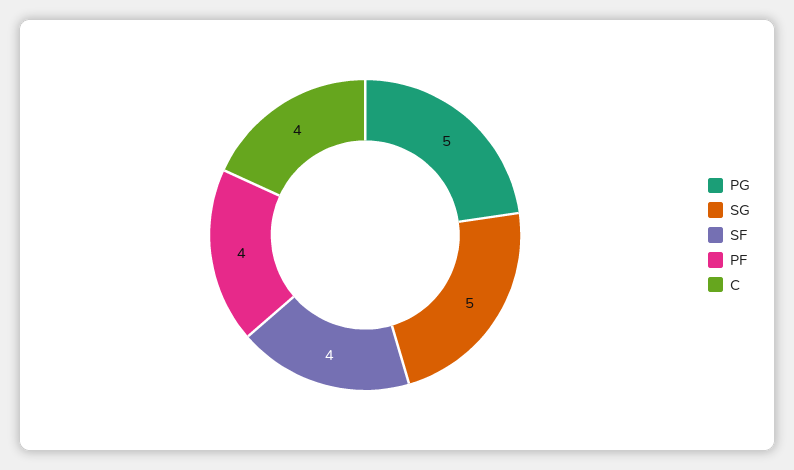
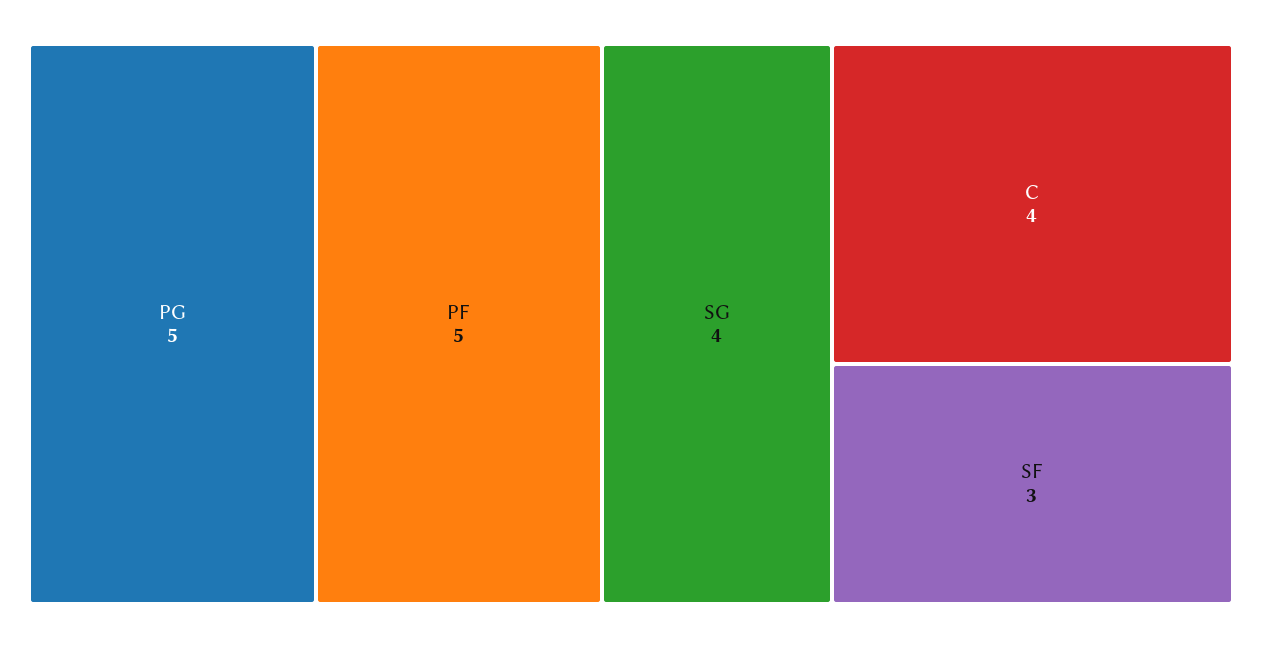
  {
    "PG": 5,
-   "SG": 5,
+   "SG": 4,
-   "SF": 4,
+   "SF": 3,
-   "PF": 4,
+   "PF": 5,
    "C": 4
  }

